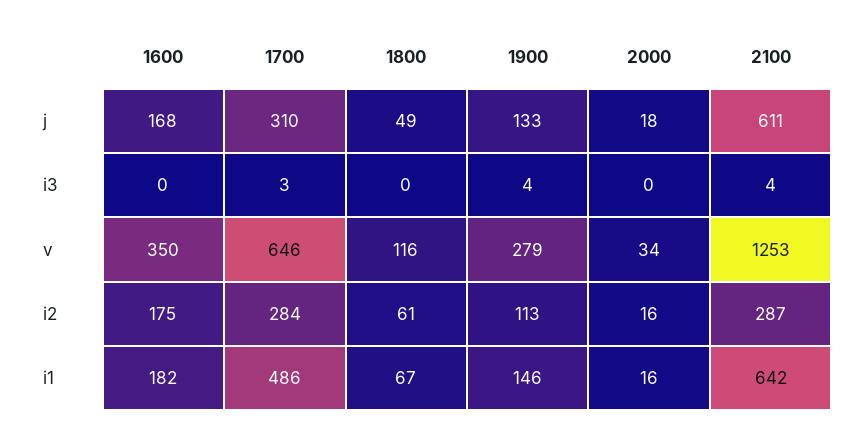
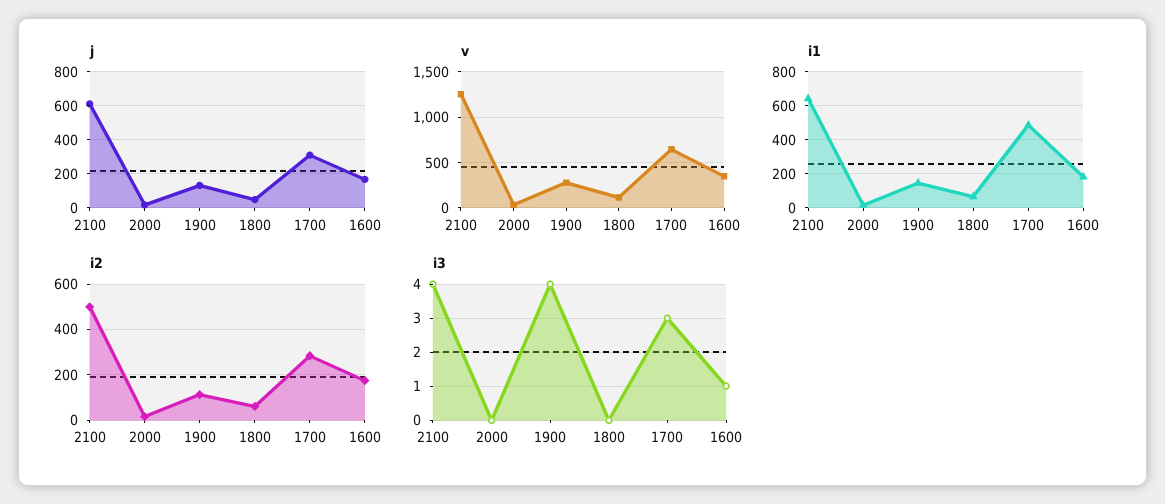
  {
    "j": {
      "1600": 168,
      "1700": 310,
      "1800": 49,
      "1900": 133,
      "2000": 18,
      "2100": 611
    },
    "i3": {
-     "1600": 0,
+     "1600": 1,
      "1700": 3,
      "1800": 0,
      "1900": 4,
      "2000": 0,
      "2100": 4
    },
    "v": {
      "1600": 350,
      "1700": 646,
      "1800": 116,
      "1900": 279,
      "2000": 34,
      "2100": 1253
    },
    "i2": {
      "1600": 175,
      "1700": 284,
      "1800": 61,
      "1900": 113,
      "2000": 16,
-     "2100": 287
+     "2100": 500
    },
    "i1": {
      "1600": 182,
      "1700": 486,
      "1800": 67,
      "1900": 146,
      "2000": 16,
      "2100": 642
    }
  }

